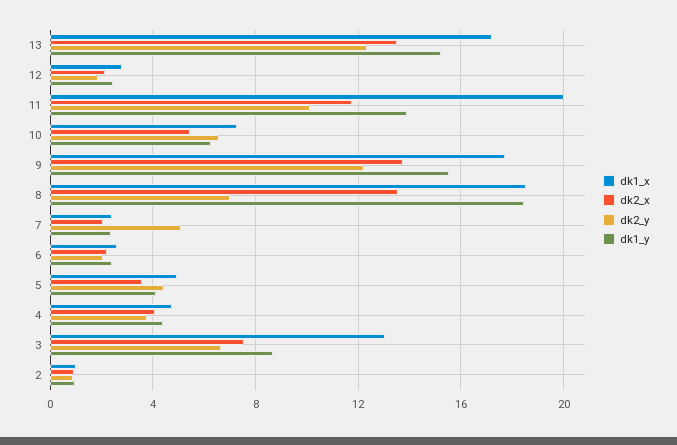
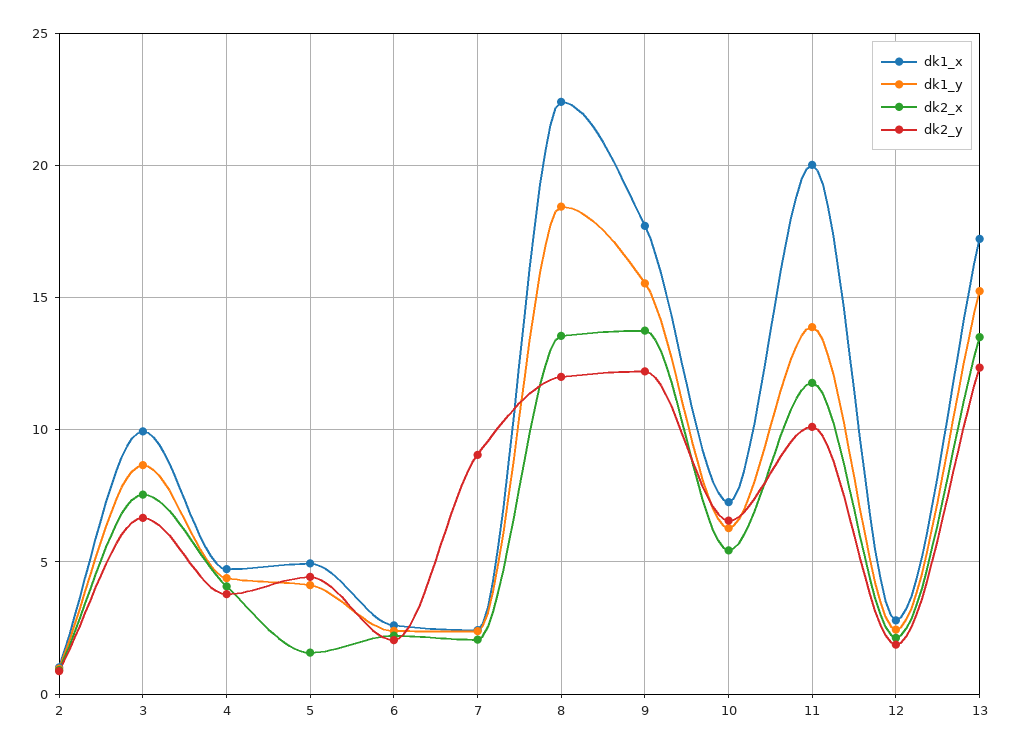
  {
    "dk1_x": {
      "13": 17,
      "12": 3,
      "11": 20,
      "10": 7.5,
      "9": 17.5,
-     "8": 18.5,
+     "8": 22.5,
      "7": 2.5,
      "6": 2.5,
      "5": 5,
      "4": 4.5,
-     "3": 13,
+     "3": 10,
      "2": 1
    },
    "dk2_x": {
      "13": 13.5,
      "12": 2,
      "11": 12,
      "10": 5.5,
      "9": 14,
      "8": 13.5,
      "7": 2,
      "6": 2,
-     "5": 3.5,
+     "5": 1.5,
      "4": 4,
      "3": 7.5,
      "2": 1
    },
    "dk2_y": {
      "13": 12.5,
      "12": 2,
      "11": 10,
      "10": 6.5,
      "9": 12,
-     "8": 7,
+     "8": 12,
-     "7": 5,
+     "7": 9,
      "6": 2,
      "5": 4.5,
      "4": 4,
      "3": 6.5,
      "2": 1
    },
    "dk1_y": {
      "13": 15,
      "12": 2.5,
      "11": 14,
      "10": 6.5,
      "9": 15.5,
      "8": 18.5,
      "7": 2.5,
      "6": 2.5,
      "5": 4,
      "4": 4.5,
      "3": 8.5,
      "2": 1
    }
  }

